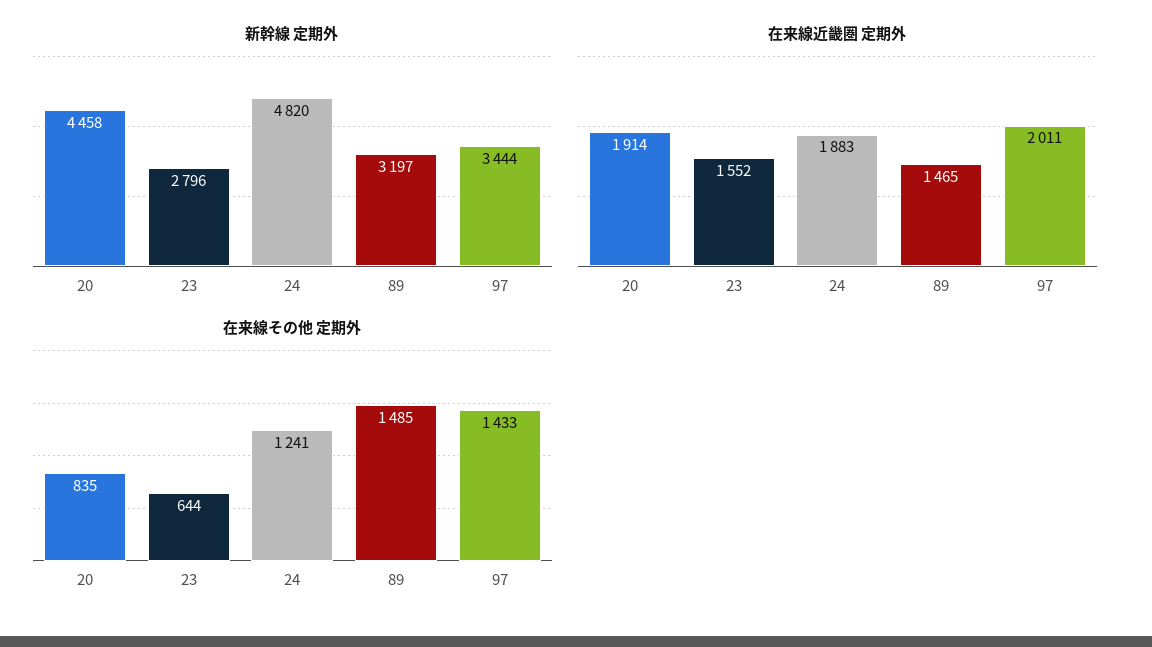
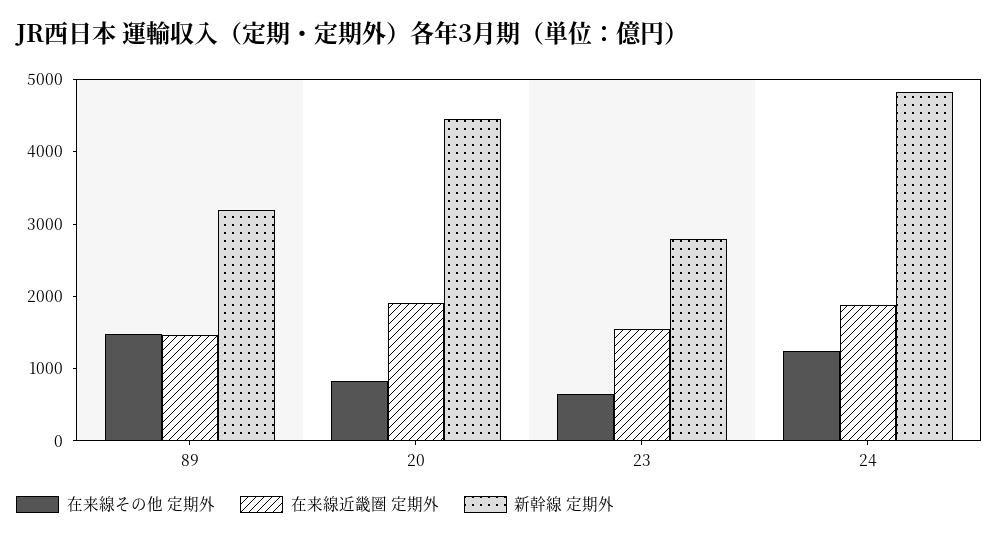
  {
    "新幹線 定期外": {
      "20": 4458,
      "23": 2796,
      "24": 4820,
-     "89": 3197,
+     "89": 3197
-     "97": 3444
    },
    "在来線近畿圏 定期外": {
      "20": 1914,
      "23": 1552,
      "24": 1883,
-     "89": 1465,
+     "89": 1465
-     "97": 2011
    },
    "在来線その他 定期外": {
      "20": 835,
      "23": 644,
      "24": 1241,
-     "89": 1485,
+     "89": 1485
-     "97": 1433
    }
  }

